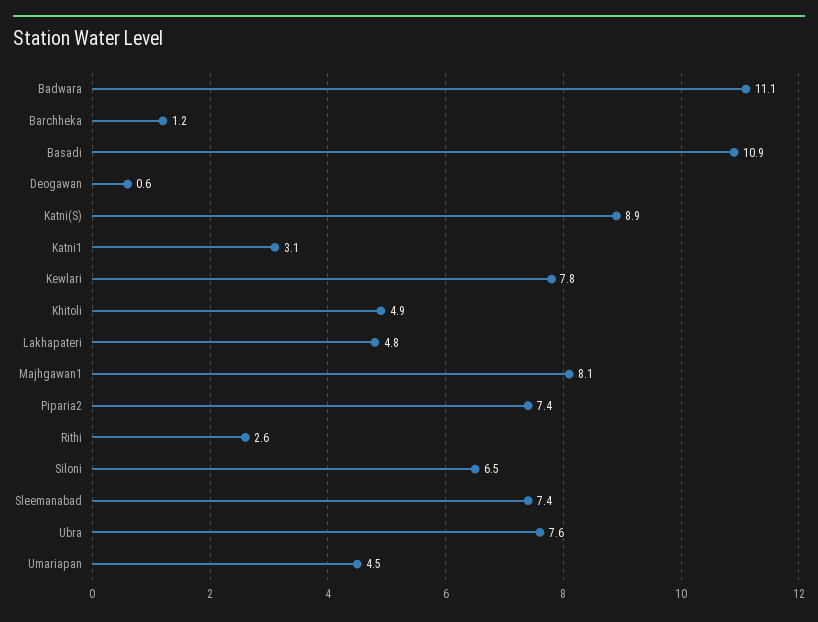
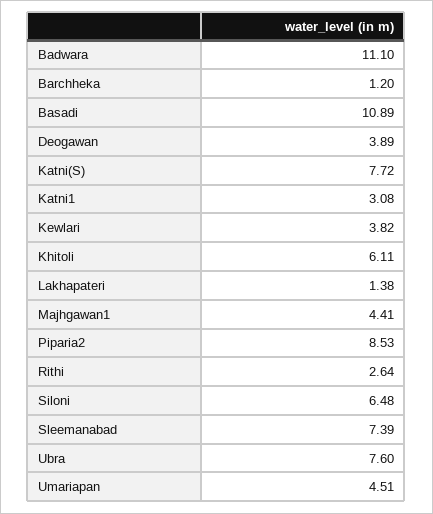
  {
    "Badwara": 11.1,
    "Barchheka": 1.2,
    "Basadi": 10.89,
-   "Deogawan": 0.6,
+   "Deogawan": 3.89,
-   "Katni(S)": 8.9,
+   "Katni(S)": 7.72,
    "Katni1": 3.08,
-   "Kewlari": 7.8,
+   "Kewlari": 3.82,
-   "Khitoli": 4.9,
+   "Khitoli": 6.11,
-   "Lakhapateri": 4.8,
+   "Lakhapateri": 1.38,
-   "Majhgawan1": 8.1,
+   "Majhgawan1": 4.41,
-   "Piparia2": 7.4,
+   "Piparia2": 8.53,
    "Rithi": 2.64,
    "Siloni": 6.48,
    "Sleemanabad": 7.39,
    "Ubra": 7.6,
    "Umariapan": 4.51
  }

